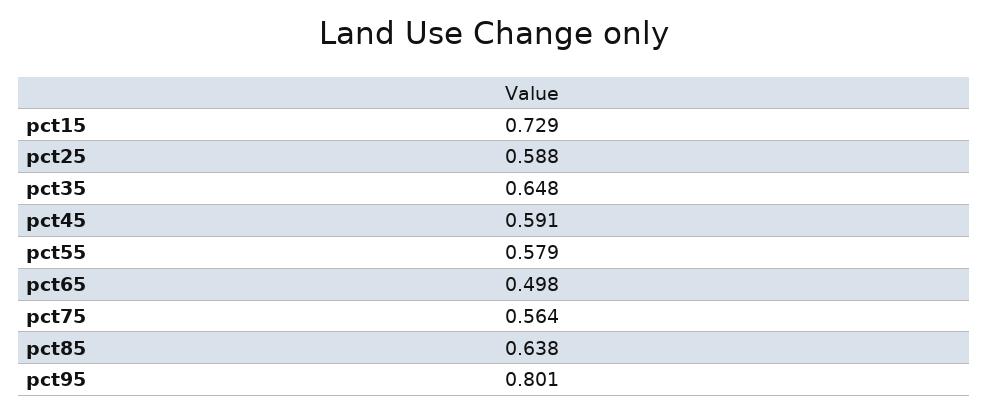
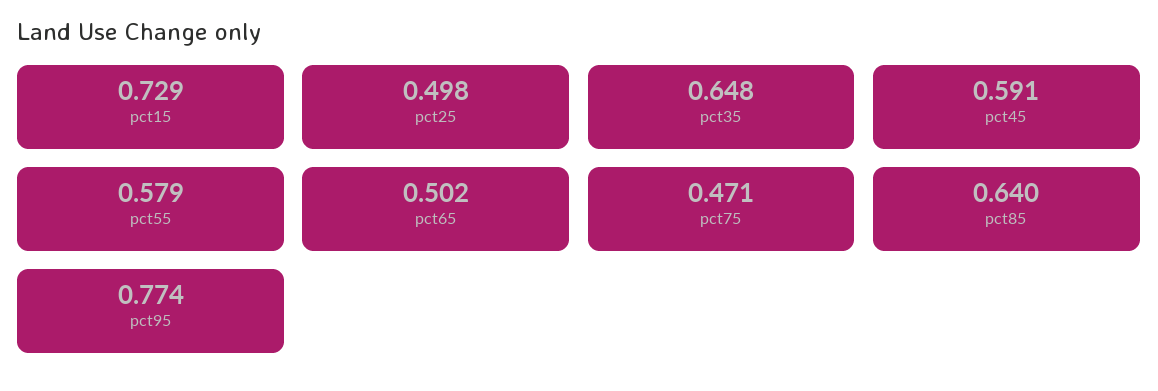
  {
    "pct15": 0.729,
-   "pct25": 0.588,
+   "pct25": 0.498,
    "pct35": 0.648,
    "pct45": 0.591,
    "pct55": 0.579,
-   "pct65": 0.498,
+   "pct65": 0.502,
-   "pct75": 0.564,
+   "pct75": 0.471,
-   "pct85": 0.638,
+   "pct85": 0.64,
-   "pct95": 0.801
+   "pct95": 0.774
  }

